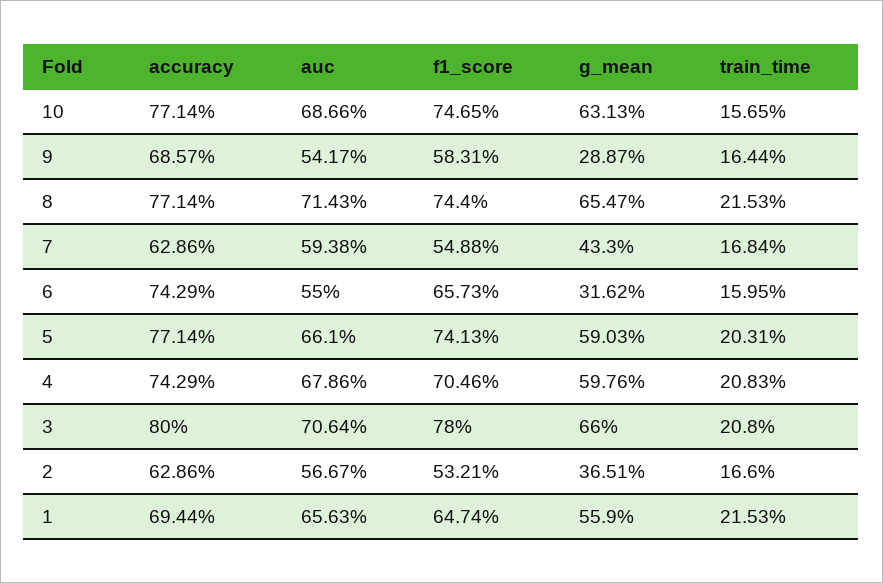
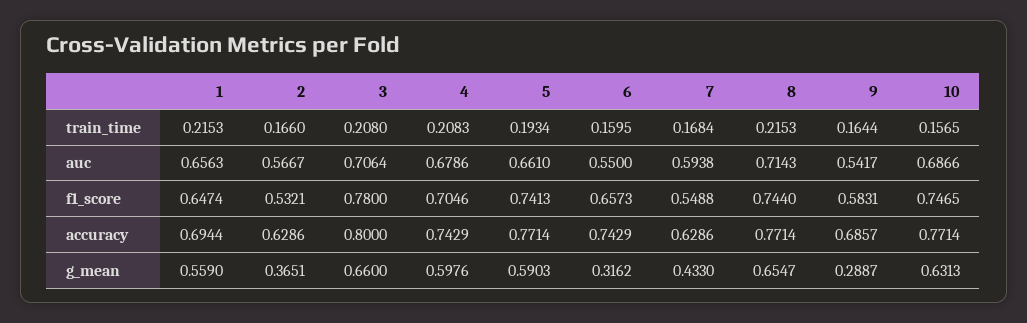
  {
    "accuracy": {
      "10": 0.7714,
      "9": 0.6857,
      "8": 0.7714,
      "7": 0.6286,
      "6": 0.7429,
      "5": 0.7714,
      "4": 0.7429,
      "3": 0.8,
      "2": 0.6286,
      "1": 0.6944
    },
    "auc": {
      "10": 0.6866,
      "9": 0.5417,
      "8": 0.7143,
      "7": 0.5938,
      "6": 0.55,
      "5": 0.661,
      "4": 0.6786,
      "3": 0.7064,
      "2": 0.5667,
      "1": 0.6563
    },
    "f1_score": {
      "10": 0.7465,
      "9": 0.5831,
      "8": 0.744,
      "7": 0.5488,
      "6": 0.6573,
      "5": 0.7413,
      "4": 0.7046,
      "3": 0.78,
      "2": 0.5321,
      "1": 0.6474
    },
    "g_mean": {
      "10": 0.6313,
      "9": 0.2887,
      "8": 0.6547,
      "7": 0.433,
      "6": 0.3162,
      "5": 0.5903,
      "4": 0.5976,
      "3": 0.66,
      "2": 0.3651,
      "1": 0.559
    },
    "train_time": {
      "10": 0.1565,
      "9": 0.1644,
      "8": 0.2153,
      "7": 0.1684,
      "6": 0.1595,
-     "5": 0.2031,
+     "5": 0.1934,
      "4": 0.2083,
      "3": 0.208,
      "2": 0.166,
      "1": 0.2153
    }
  }

